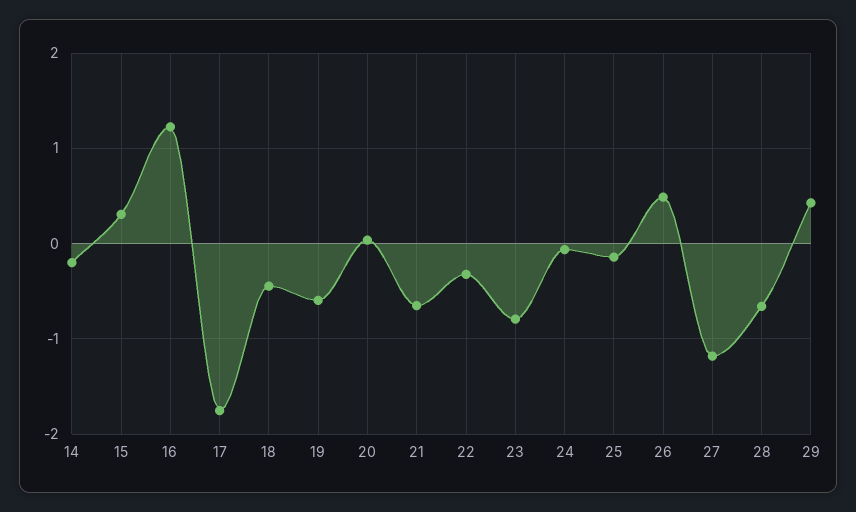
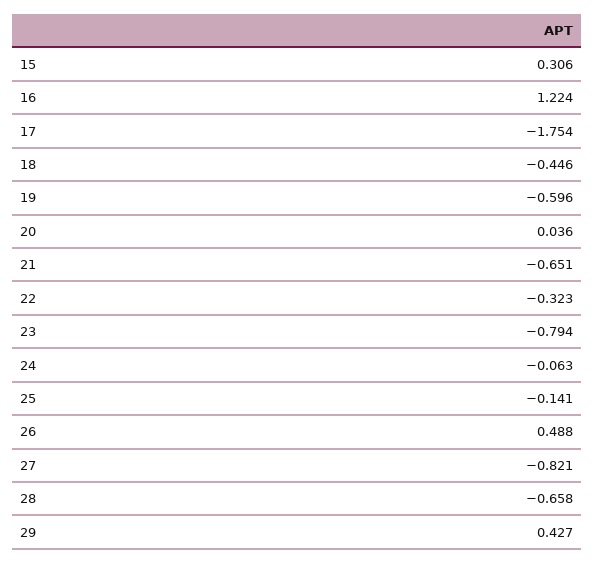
  {
-   "14": -0.2,
    "15": 0.306,
    "16": 1.224,
    "17": -1.754,
    "18": -0.446,
    "19": -0.596,
    "20": 0.036,
    "21": -0.651,
    "22": -0.323,
    "23": -0.794,
    "24": -0.063,
    "25": -0.141,
    "26": 0.488,
-   "27": -1.2,
+   "27": -0.821,
    "28": -0.658,
    "29": 0.427
  }

